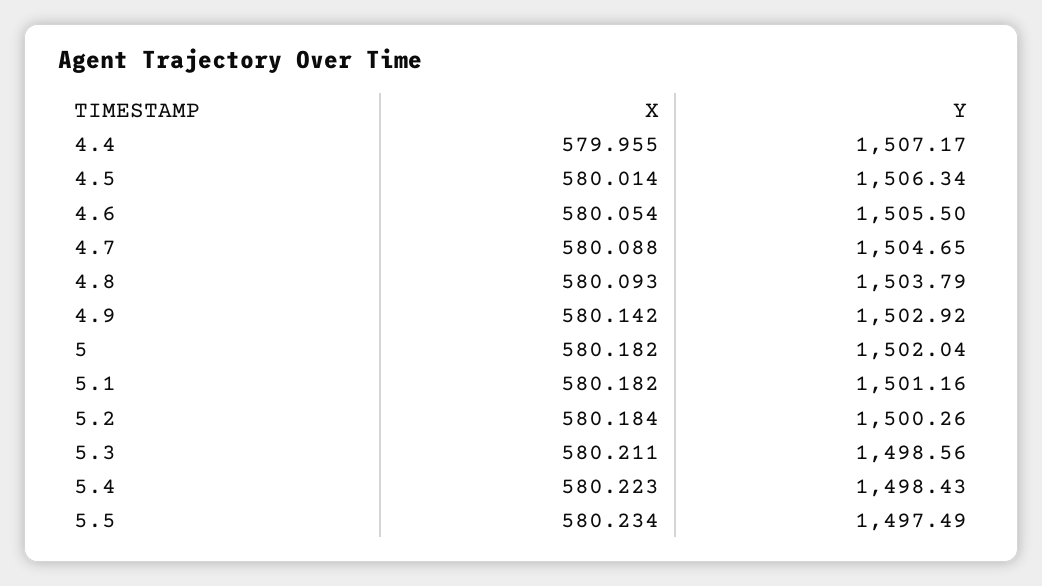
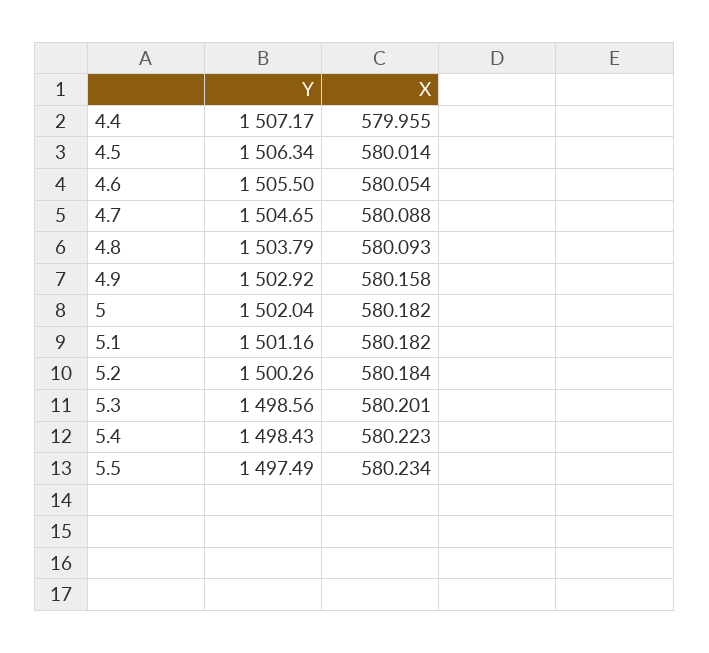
  {
    "X": {
      "4.4": 579.955,
      "4.5": 580.014,
      "4.6": 580.054,
      "4.7": 580.088,
      "4.8": 580.093,
-     "4.9": 580.142,
+     "4.9": 580.158,
      "5": 580.182,
      "5.1": 580.182,
      "5.2": 580.184,
-     "5.3": 580.211,
+     "5.3": 580.201,
      "5.4": 580.223,
      "5.5": 580.234
    },
    "Y": {
      "4.4": 1507.17,
      "4.5": 1506.34,
      "4.6": 1505.5,
      "4.7": 1504.65,
      "4.8": 1503.79,
      "4.9": 1502.92,
      "5": 1502.04,
      "5.1": 1501.16,
      "5.2": 1500.26,
      "5.3": 1498.56,
      "5.4": 1498.43,
      "5.5": 1497.49
    }
  }

